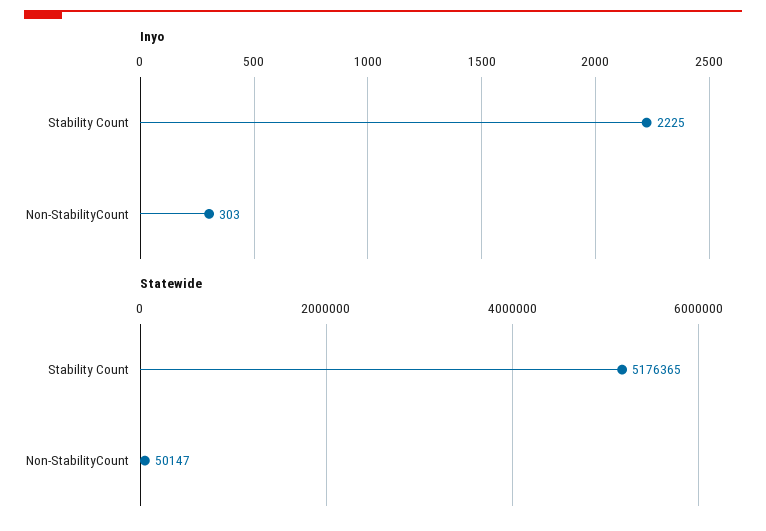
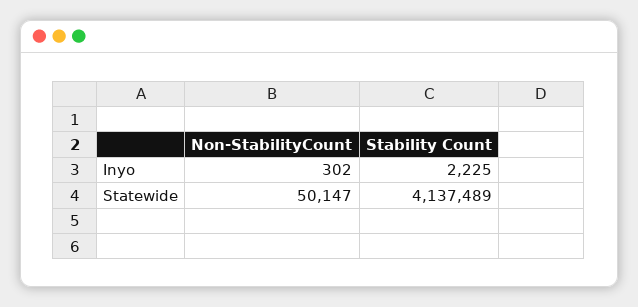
  {
    "Inyo": {
      "Stability Count": 2225,
-     "Non-StabilityCount": 303
+     "Non-StabilityCount": 302
    },
    "Statewide": {
-     "Stability Count": 5176365,
+     "Stability Count": 4137489,
      "Non-StabilityCount": 50147
    }
  }

